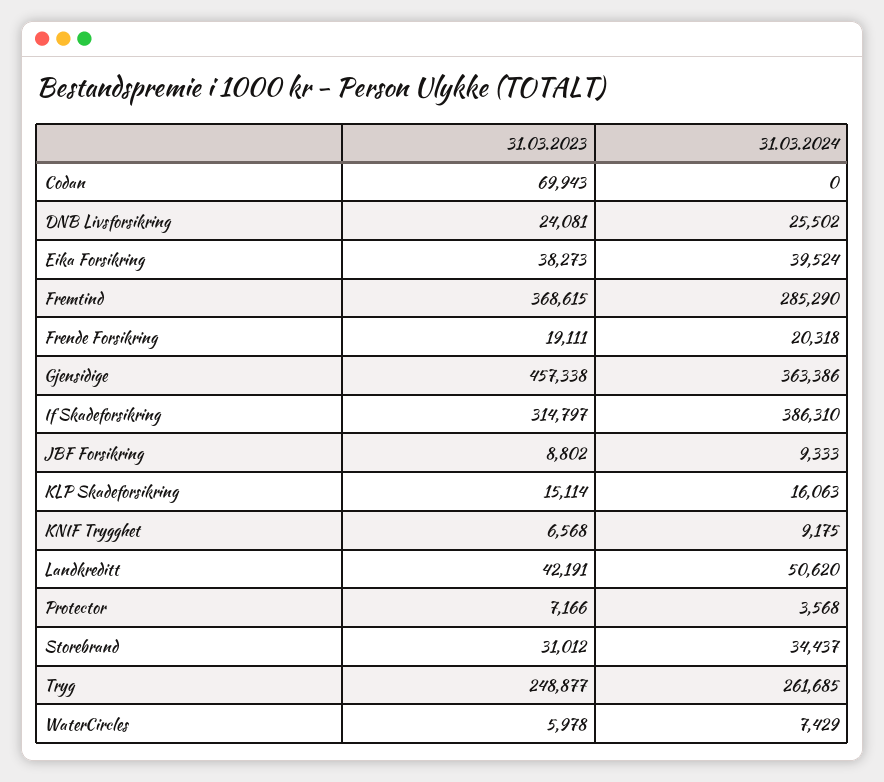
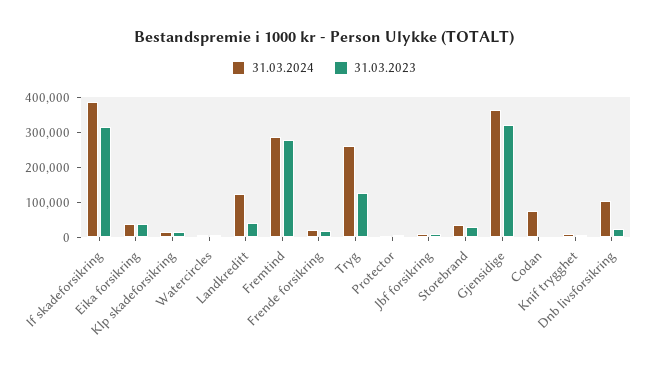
  {
    "31.03.2023": {
-     "Codan": 69943,
+     "Codan": 0,
      "DNB Livsforsikring": 24081,
      "Eika Forsikring": 38273,
-     "Fremtind": 368615,
+     "Fremtind": 275000,
      "Frende Forsikring": 19111,
-     "Gjensidige": 457338,
+     "Gjensidige": 325000,
      "If Skadeforsikring": 314797,
      "JBF Forsikring": 8802,
      "KLP Skadeforsikring": 15114,
      "KNIF Trygghet": 6568,
      "Landkreditt": 42191,
      "Protector": 7166,
      "Storebrand": 31012,
-     "Tryg": 248877,
+     "Tryg": 125000,
      "WaterCircles": 5978
    },
    "31.03.2024": {
-     "Codan": 0,
+     "Codan": 75000,
-     "DNB Livsforsikring": 25502,
+     "DNB Livsforsikring": 100000,
      "Eika Forsikring": 39524,
      "Fremtind": 285290,
      "Frende Forsikring": 20318,
      "Gjensidige": 363386,
      "If Skadeforsikring": 386310,
      "JBF Forsikring": 9333,
      "KLP Skadeforsikring": 16063,
      "KNIF Trygghet": 9175,
-     "Landkreditt": 50620,
+     "Landkreditt": 125000,
      "Protector": 3568,
      "Storebrand": 34437,
      "Tryg": 261685,
      "WaterCircles": 7429
    }
  }

